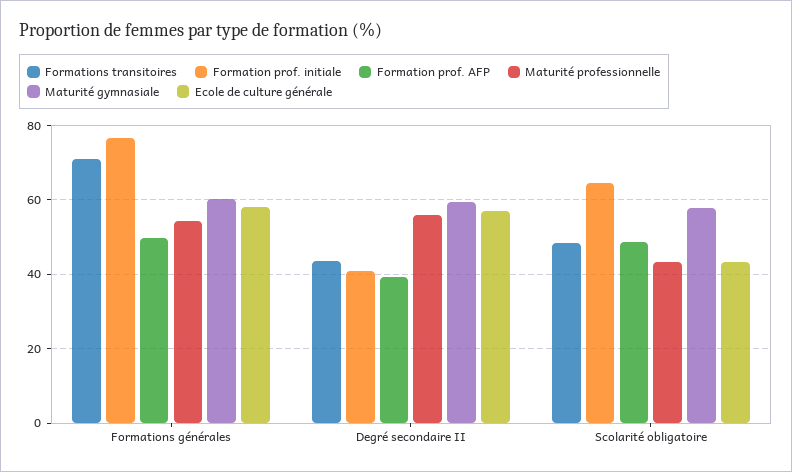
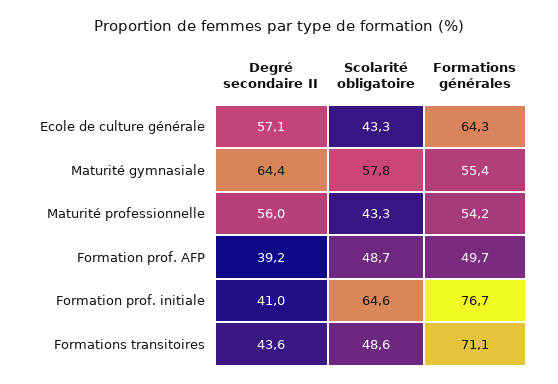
  {
    "Formations transitoires": {
      "Formations générales": 71.1,
      "Degré secondaire II": 43.6,
      "Scolarité obligatoire": 48.6
    },
    "Formation prof. initiale": {
      "Formations générales": 76.7,
      "Degré secondaire II": 41,
      "Scolarité obligatoire": 64.6
    },
    "Formation prof. AFP": {
      "Formations générales": 49.7,
      "Degré secondaire II": 39.2,
      "Scolarité obligatoire": 48.7
    },
    "Maturité professionnelle": {
      "Formations générales": 54.2,
      "Degré secondaire II": 56,
      "Scolarité obligatoire": 43.3
    },
    "Maturité gymnasiale": {
-     "Formations générales": 60,
+     "Formations générales": 55.4,
-     "Degré secondaire II": 60,
+     "Degré secondaire II": 64.4,
      "Scolarité obligatoire": 57.8
    },
    "Ecole de culture générale": {
-     "Formations générales": 58,
+     "Formations générales": 64.3,
      "Degré secondaire II": 57.1,
      "Scolarité obligatoire": 43.3
    }
  }

